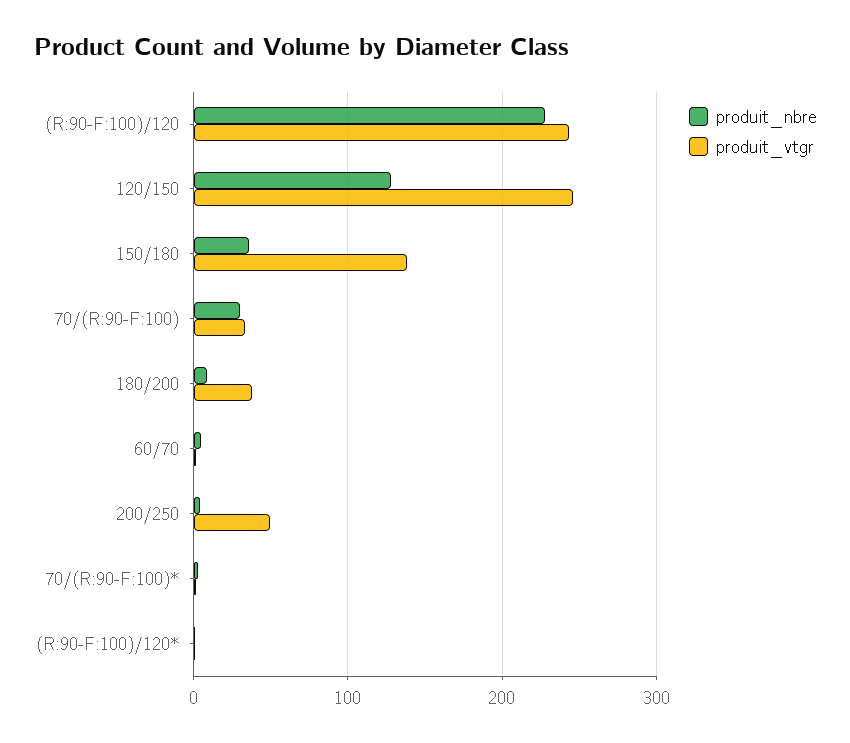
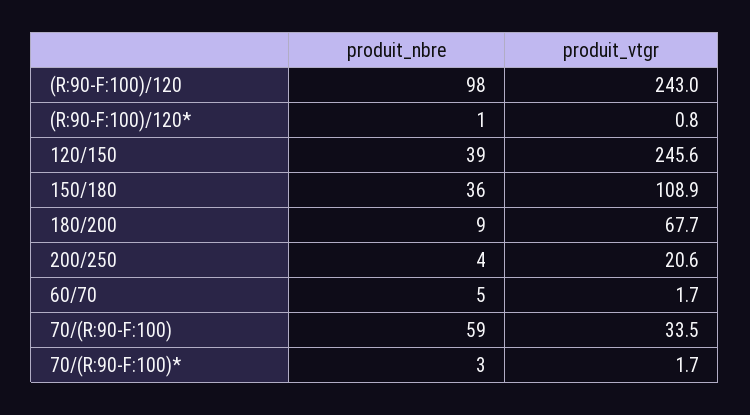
  {
    "produit_nbre": {
-     "(R:90-F:100)/120": 230,
+     "(R:90-F:100)/120": 98,
-     "120/150": 130,
+     "120/150": 39,
      "150/180": 36,
-     "70/(R:90-F:100)": 30,
+     "70/(R:90-F:100)": 59,
      "180/200": 9,
      "60/70": 5,
      "200/250": 4,
      "70/(R:90-F:100)*": 3,
      "(R:90-F:100)/120*": 1
    },
    "produit_vtgr": {
      "(R:90-F:100)/120": 243,
      "120/150": 245.6,
-     "150/180": 140,
+     "150/180": 108.9,
      "70/(R:90-F:100)": 33.5,
-     "180/200": 40,
+     "180/200": 67.7,
      "60/70": 1.7,
-     "200/250": 50,
+     "200/250": 20.6,
      "70/(R:90-F:100)*": 1.7,
      "(R:90-F:100)/120*": 0.8
    }
  }

